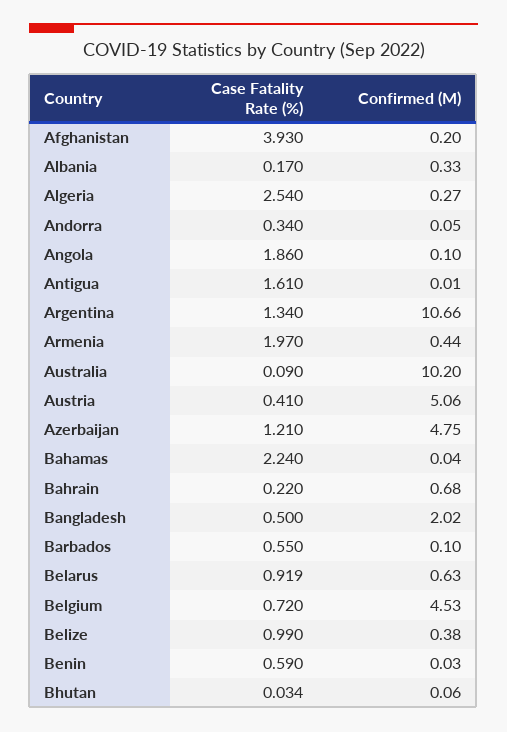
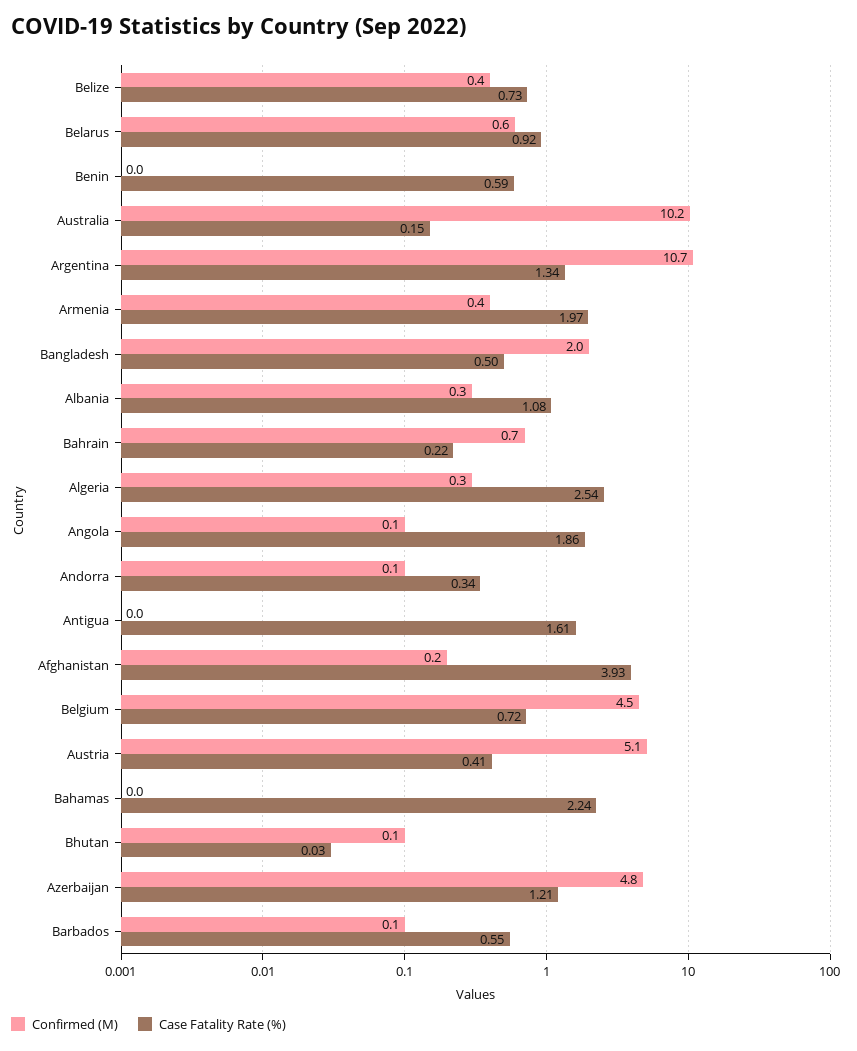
  {
    "Case Fatality Rate (%)": {
      "Afghanistan": 3.93,
-     "Albania": 0.17,
+     "Albania": 1.08,
      "Algeria": 2.54,
      "Andorra": 0.34,
      "Angola": 1.86,
      "Antigua": 1.61,
      "Argentina": 1.34,
      "Armenia": 1.97,
-     "Australia": 0.09,
+     "Australia": 0.15,
      "Austria": 0.41,
      "Azerbaijan": 1.21,
      "Bahamas": 2.24,
      "Bahrain": 0.22,
      "Bangladesh": 0.5,
      "Barbados": 0.55,
      "Belarus": 0.919,
      "Belgium": 0.72,
-     "Belize": 0.99,
+     "Belize": 0.73,
      "Benin": 0.59,
      "Bhutan": 0.034
    },
    "Confirmed (M)": {
      "Afghanistan": 0.2,
      "Albania": 0.33,
      "Algeria": 0.27,
      "Andorra": 0.05,
      "Angola": 0.1,
      "Antigua": 0.01,
      "Argentina": 10.66,
      "Armenia": 0.44,
      "Australia": 10.2,
      "Austria": 5.06,
      "Azerbaijan": 4.75,
      "Bahamas": 0.04,
      "Bahrain": 0.68,
      "Bangladesh": 2.02,
      "Barbados": 0.1,
      "Belarus": 0.63,
      "Belgium": 4.53,
      "Belize": 0.38,
      "Benin": 0.03,
      "Bhutan": 0.06
    }
  }

